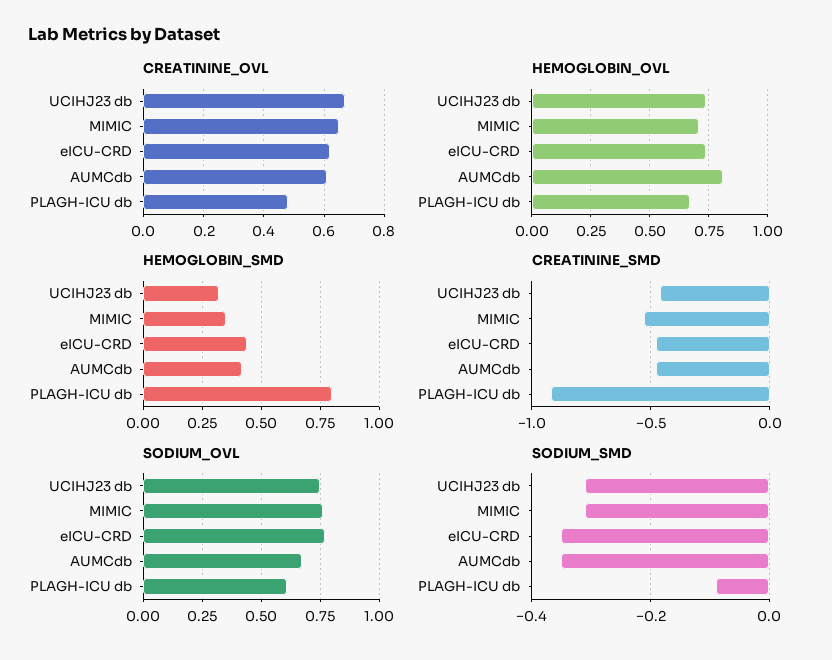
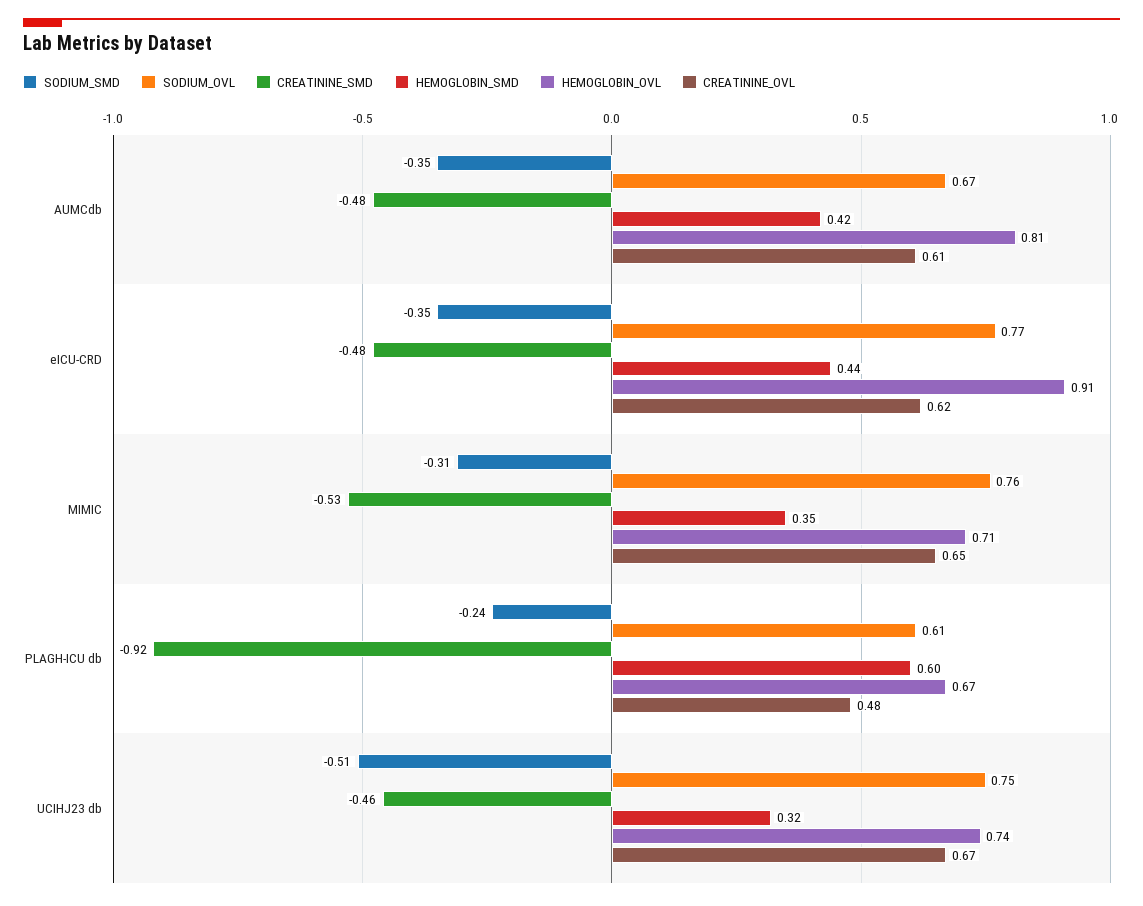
  {
    "CREATININE_OVL": {
      "UCIHJ23 db": 0.67,
      "MIMIC": 0.65,
      "eICU-CRD": 0.62,
      "AUMCdb": 0.61,
      "PLAGH-ICU db": 0.48
    },
    "HEMOGLOBIN_OVL": {
      "UCIHJ23 db": 0.74,
      "MIMIC": 0.71,
-     "eICU-CRD": 0.75,
+     "eICU-CRD": 0.91,
      "AUMCdb": 0.81,
      "PLAGH-ICU db": 0.67
    },
    "HEMOGLOBIN_SMD": {
      "UCIHJ23 db": 0.32,
      "MIMIC": 0.35,
      "eICU-CRD": 0.44,
      "AUMCdb": 0.42,
-     "PLAGH-ICU db": 0.8
+     "PLAGH-ICU db": 0.6
    },
    "CREATININE_SMD": {
      "UCIHJ23 db": -0.46,
      "MIMIC": -0.53,
      "eICU-CRD": -0.48,
      "AUMCdb": -0.48,
      "PLAGH-ICU db": -0.92
    },
    "SODIUM_OVL": {
      "UCIHJ23 db": 0.75,
      "MIMIC": 0.76,
      "eICU-CRD": 0.77,
      "AUMCdb": 0.67,
      "PLAGH-ICU db": 0.61
    },
    "SODIUM_SMD": {
-     "UCIHJ23 db": -0.3,
+     "UCIHJ23 db": -0.51,
      "MIMIC": -0.31,
      "eICU-CRD": -0.35,
      "AUMCdb": -0.35,
-     "PLAGH-ICU db": -0.1
+     "PLAGH-ICU db": -0.24
    }
  }

